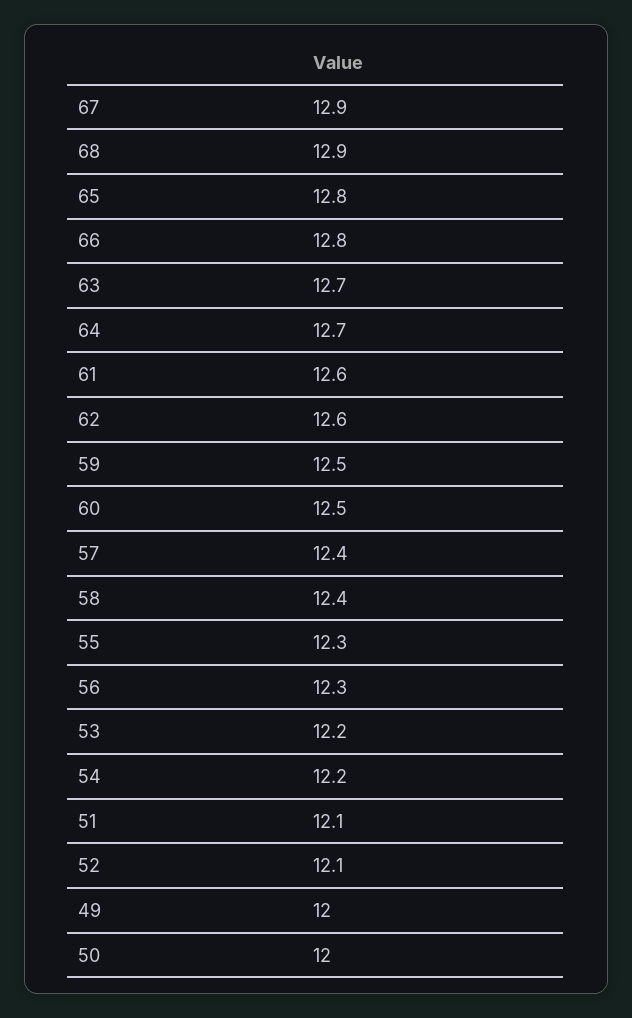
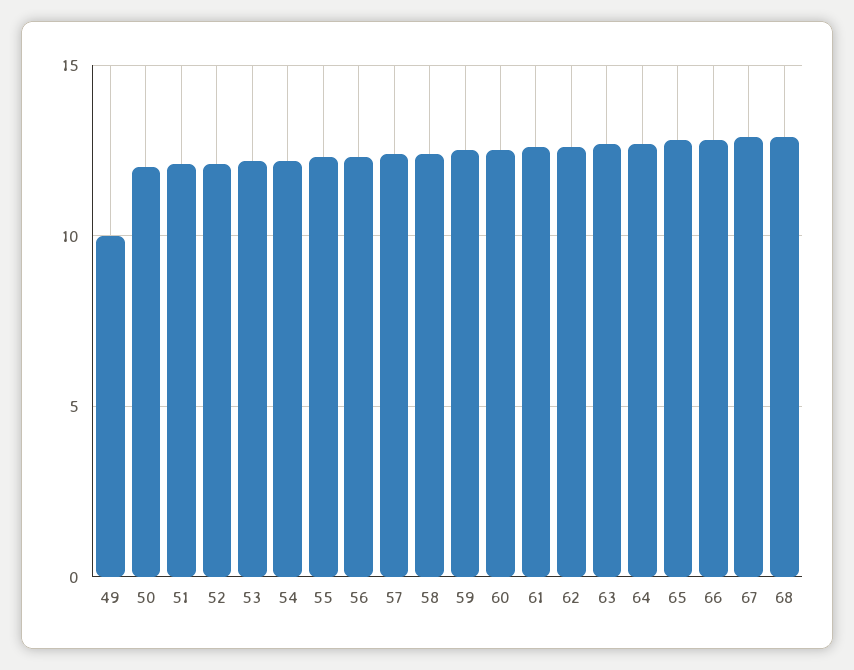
  {
    "67": 12.9,
    "68": 12.9,
    "65": 12.8,
    "66": 12.8,
    "63": 12.7,
    "64": 12.7,
    "61": 12.6,
    "62": 12.6,
    "59": 12.5,
    "60": 12.5,
    "57": 12.4,
    "58": 12.4,
    "55": 12.3,
    "56": 12.3,
    "53": 12.2,
    "54": 12.2,
    "51": 12.1,
    "52": 12.1,
-   "49": 12,
+   "49": 10,
    "50": 12
  }

